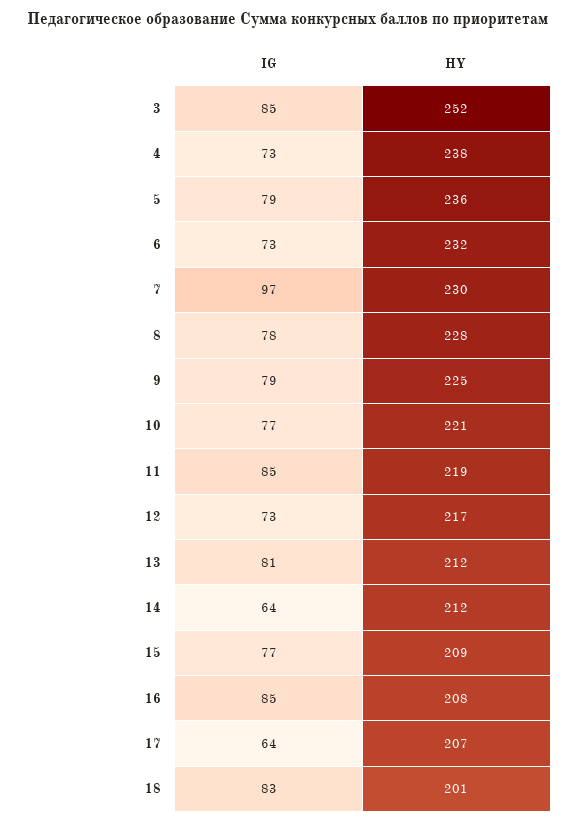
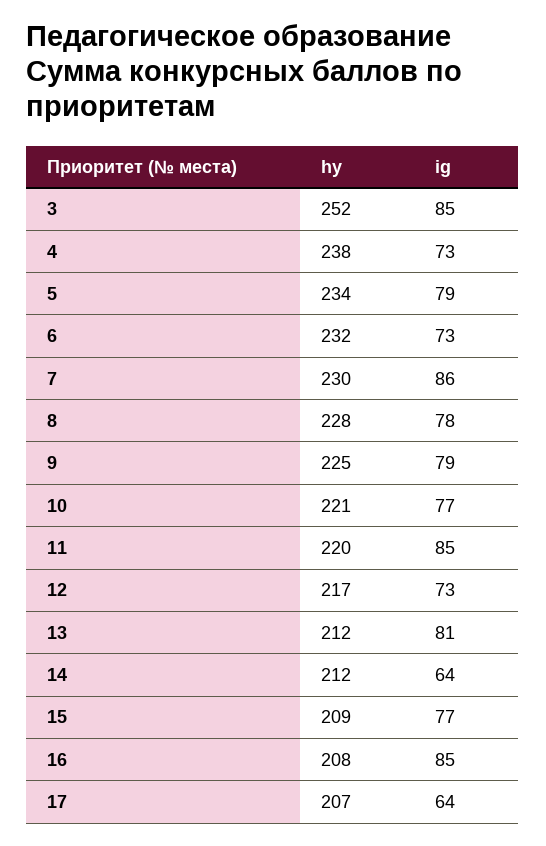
  {
    "IG": {
      "3": 85,
      "4": 73,
      "5": 79,
      "6": 73,
-     "7": 97,
+     "7": 86,
      "8": 78,
      "9": 79,
      "10": 77,
      "11": 85,
      "12": 73,
      "13": 81,
      "14": 64,
      "15": 77,
      "16": 85,
-     "17": 64,
+     "17": 64
-     "18": 83
    },
    "HY": {
      "3": 252,
      "4": 238,
-     "5": 236,
+     "5": 234,
      "6": 232,
      "7": 230,
      "8": 228,
      "9": 225,
      "10": 221,
-     "11": 219,
+     "11": 220,
      "12": 217,
      "13": 212,
      "14": 212,
      "15": 209,
      "16": 208,
-     "17": 207,
+     "17": 207
-     "18": 201
    }
  }

